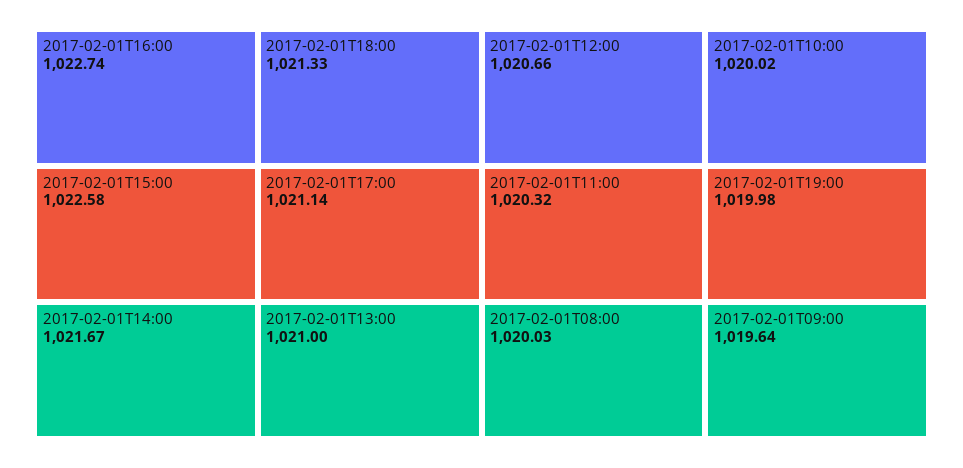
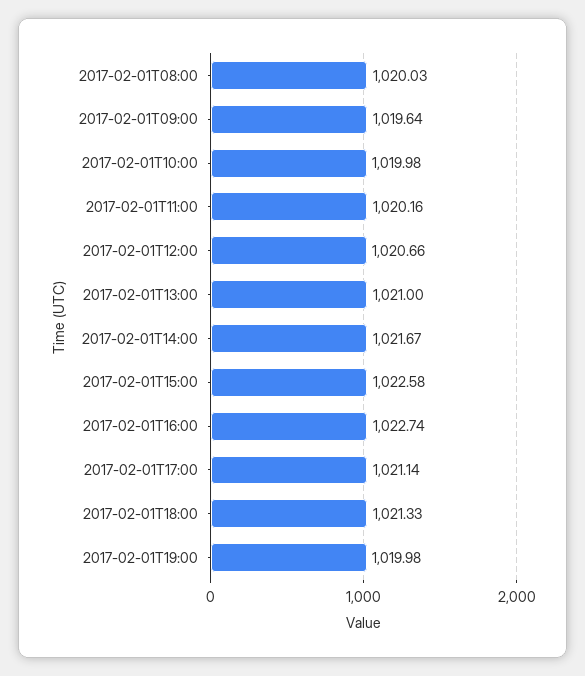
  {
    "2017-02-01T16:00": 1022.74,
    "2017-02-01T15:00": 1022.58,
    "2017-02-01T14:00": 1021.67,
    "2017-02-01T18:00": 1021.33,
    "2017-02-01T17:00": 1021.14,
    "2017-02-01T13:00": 1021,
    "2017-02-01T12:00": 1020.66,
-   "2017-02-01T11:00": 1020.32,
+   "2017-02-01T11:00": 1020.16,
    "2017-02-01T08:00": 1020.03,
-   "2017-02-01T10:00": 1020.02,
+   "2017-02-01T10:00": 1019.98,
    "2017-02-01T19:00": 1019.98,
    "2017-02-01T09:00": 1019.64
  }

